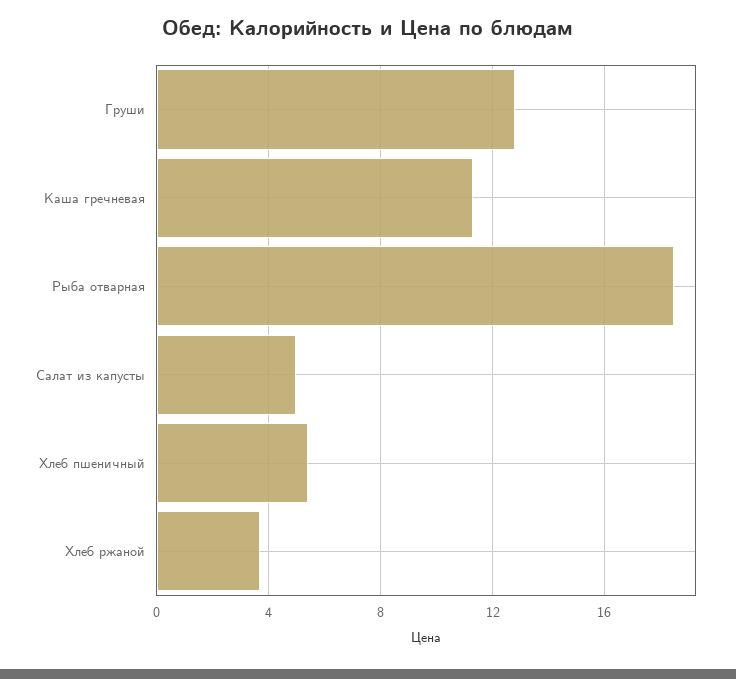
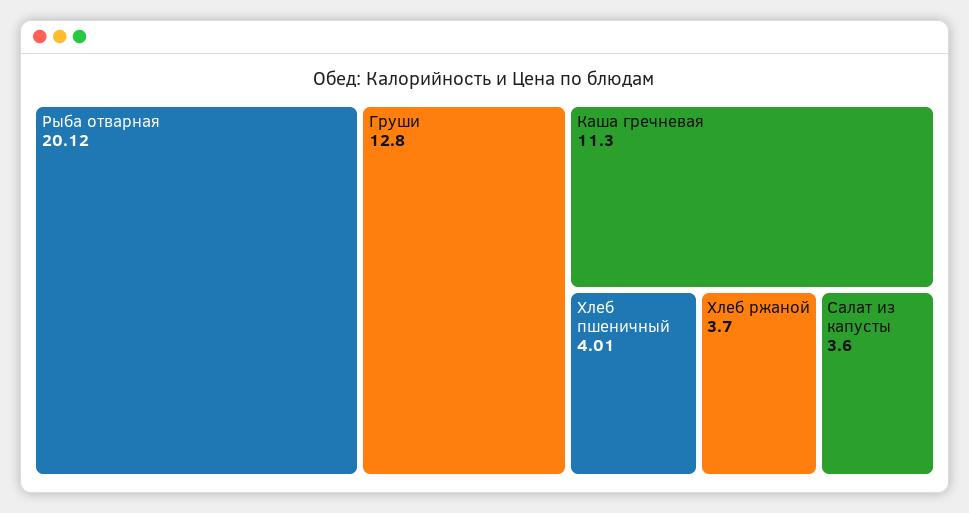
  {
    "Груши": 12.8,
    "Каша гречневая": 11.3,
-   "Рыба отварная": 18.5,
+   "Рыба отварная": 20.12,
-   "Салат из капусты": 5,
+   "Салат из капусты": 3.6,
-   "Хлеб пшеничный": 5.5,
+   "Хлеб пшеничный": 4.01,
    "Хлеб ржаной": 3.7
  }

